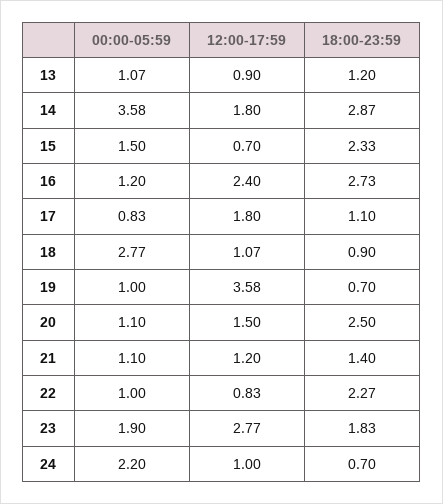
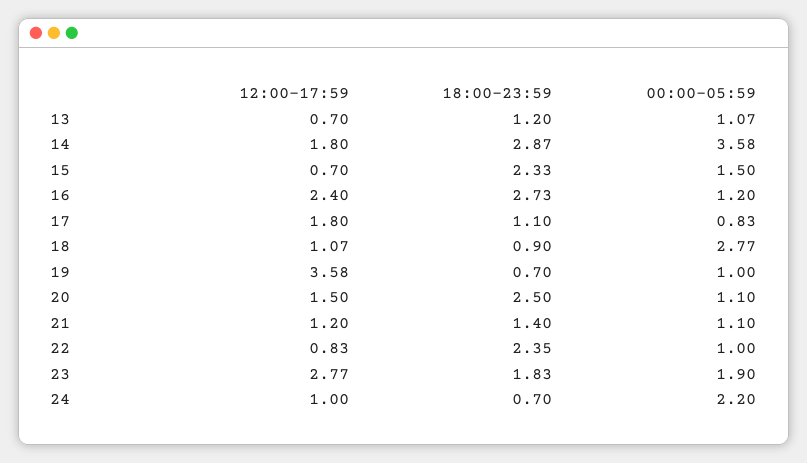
  {
    "00:00-05:59": {
      "13": 1.07,
      "14": 3.58,
      "15": 1.5,
      "16": 1.2,
      "17": 0.83,
      "18": 2.77,
      "19": 1,
      "20": 1.1,
      "21": 1.1,
      "22": 1,
      "23": 1.9,
      "24": 2.2
    },
    "12:00-17:59": {
-     "13": 0.9,
+     "13": 0.7,
      "14": 1.8,
      "15": 0.7,
      "16": 2.4,
      "17": 1.8,
      "18": 1.07,
      "19": 3.58,
      "20": 1.5,
      "21": 1.2,
      "22": 0.83,
      "23": 2.77,
      "24": 1
    },
    "18:00-23:59": {
      "13": 1.2,
      "14": 2.87,
      "15": 2.33,
      "16": 2.73,
      "17": 1.1,
      "18": 0.9,
      "19": 0.7,
      "20": 2.5,
      "21": 1.4,
-     "22": 2.27,
+     "22": 2.35,
      "23": 1.83,
      "24": 0.7
    }
  }

